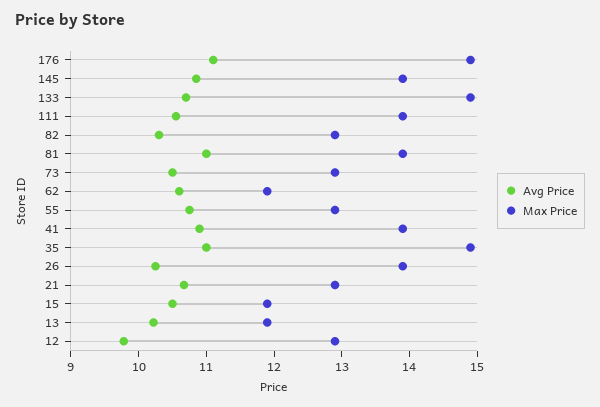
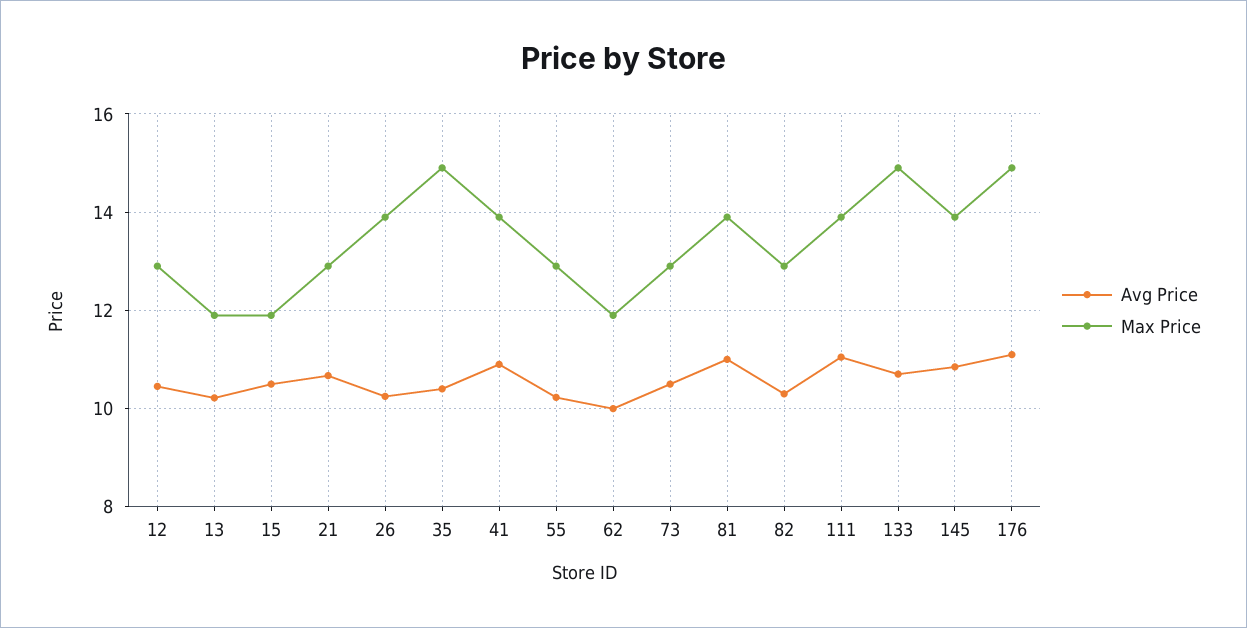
  {
    "Avg Price": {
      "176": 11.2,
      "145": 10.8,
      "133": 10.8,
-     "111": 10.6,
+     "111": 11,
      "82": 10.4,
      "81": 11,
      "73": 10.6,
-     "62": 10.6,
+     "62": 10,
-     "55": 10.8,
+     "55": 10.2,
      "41": 11,
-     "35": 11,
+     "35": 10.4,
      "26": 10.2,
      "21": 10.6,
      "15": 10.6,
      "13": 10.2,
-     "12": 9.8
+     "12": 10.4
    },
    "Max Price": {
      "176": 15,
      "145": 14,
      "133": 15,
      "111": 14,
      "82": 13,
      "81": 14,
      "73": 13,
      "62": 12,
      "55": 13,
      "41": 14,
      "35": 15,
      "26": 14,
      "21": 13,
      "15": 12,
      "13": 12,
      "12": 13
    }
  }

